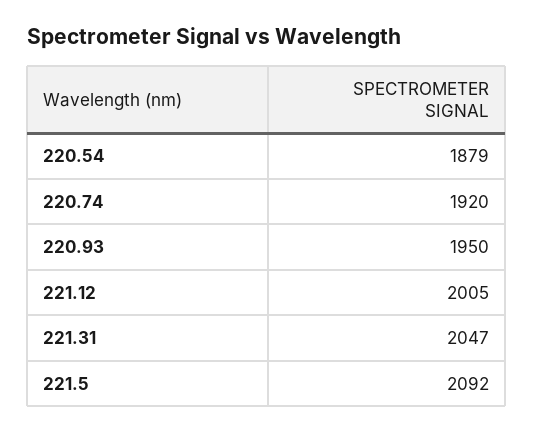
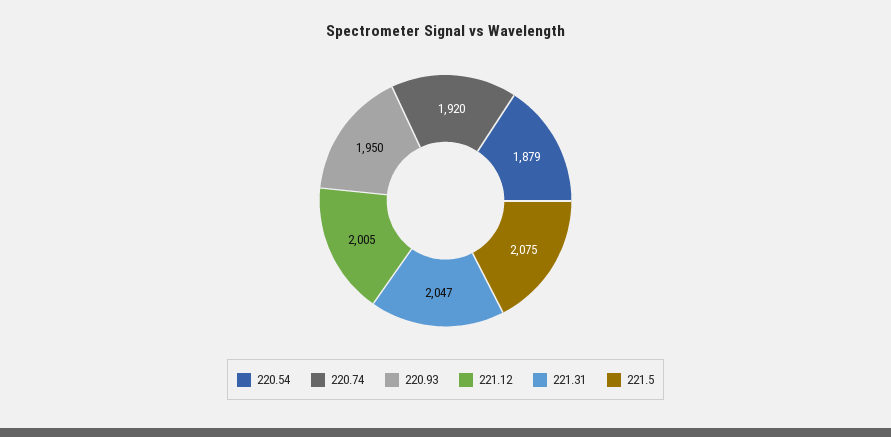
  {
    "220.54": 1879,
    "220.74": 1920,
    "220.93": 1950,
    "221.12": 2005,
    "221.31": 2047,
-   "221.5": 2092
+   "221.5": 2075
  }

